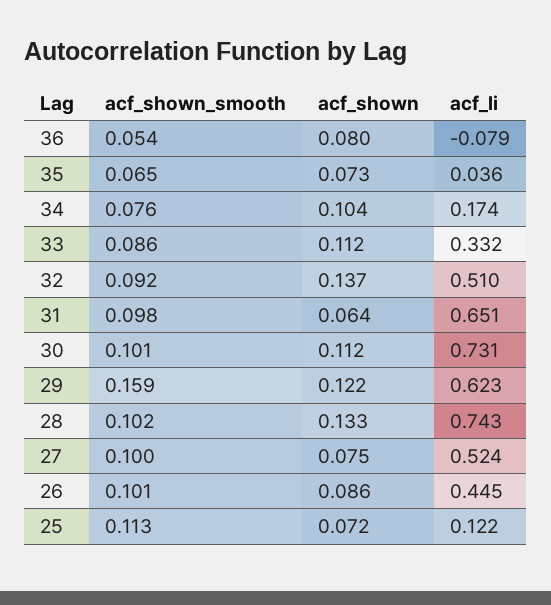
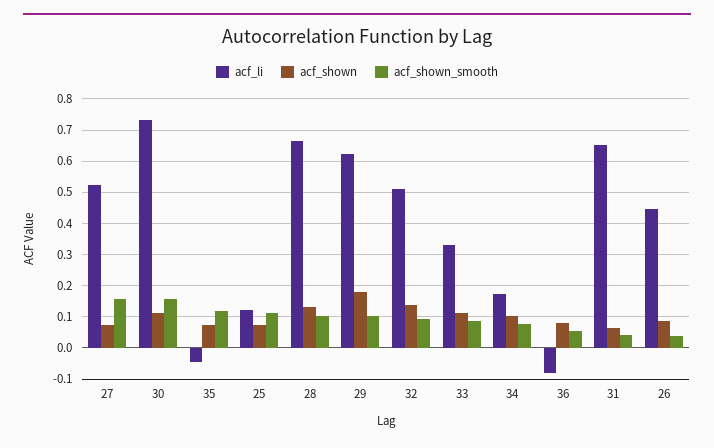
  {
    "acf_shown_smooth": {
      "36": 0.054,
-     "35": 0.065,
+     "35": 0.12,
      "34": 0.076,
      "33": 0.086,
      "32": 0.092,
-     "31": 0.098,
+     "31": 0.04,
-     "30": 0.101,
+     "30": 0.16,
-     "29": 0.159,
+     "29": 0.1,
      "28": 0.102,
-     "27": 0.1,
+     "27": 0.16,
-     "26": 0.101,
+     "26": 0.04,
      "25": 0.113
    },
    "acf_shown": {
      "36": 0.08,
      "35": 0.073,
      "34": 0.104,
      "33": 0.112,
      "32": 0.137,
      "31": 0.064,
      "30": 0.112,
-     "29": 0.122,
+     "29": 0.18,
      "28": 0.133,
      "27": 0.075,
      "26": 0.086,
      "25": 0.072
    },
    "acf_li": {
      "36": -0.079,
-     "35": 0.036,
+     "35": -0.04,
      "34": 0.174,
      "33": 0.332,
      "32": 0.51,
      "31": 0.651,
      "30": 0.731,
      "29": 0.623,
-     "28": 0.743,
+     "28": 0.66,
      "27": 0.524,
      "26": 0.445,
      "25": 0.122
    }
  }

